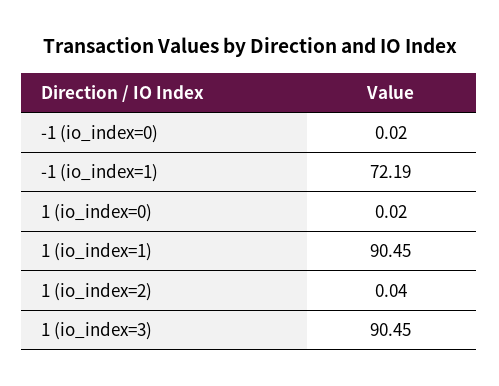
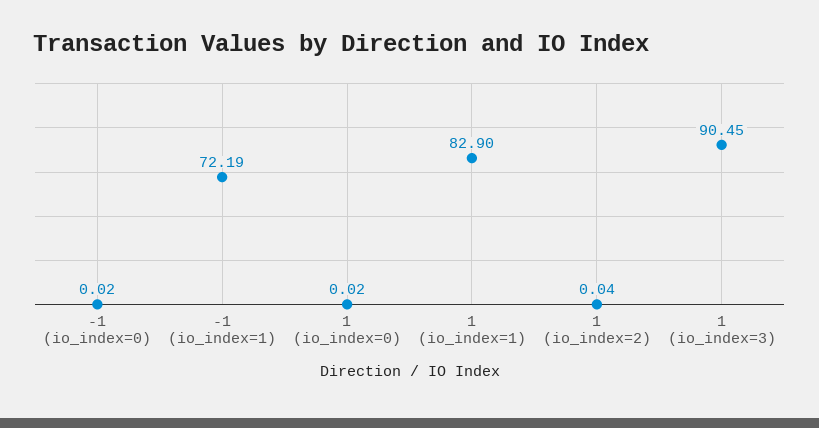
  {
    "-1 (io_index=0)": 0.02,
    "-1 (io_index=1)": 72.19,
    "1 (io_index=0)": 0.02,
-   "1 (io_index=1)": 90.45,
+   "1 (io_index=1)": 82.9,
    "1 (io_index=2)": 0.04,
    "1 (io_index=3)": 90.45
  }

